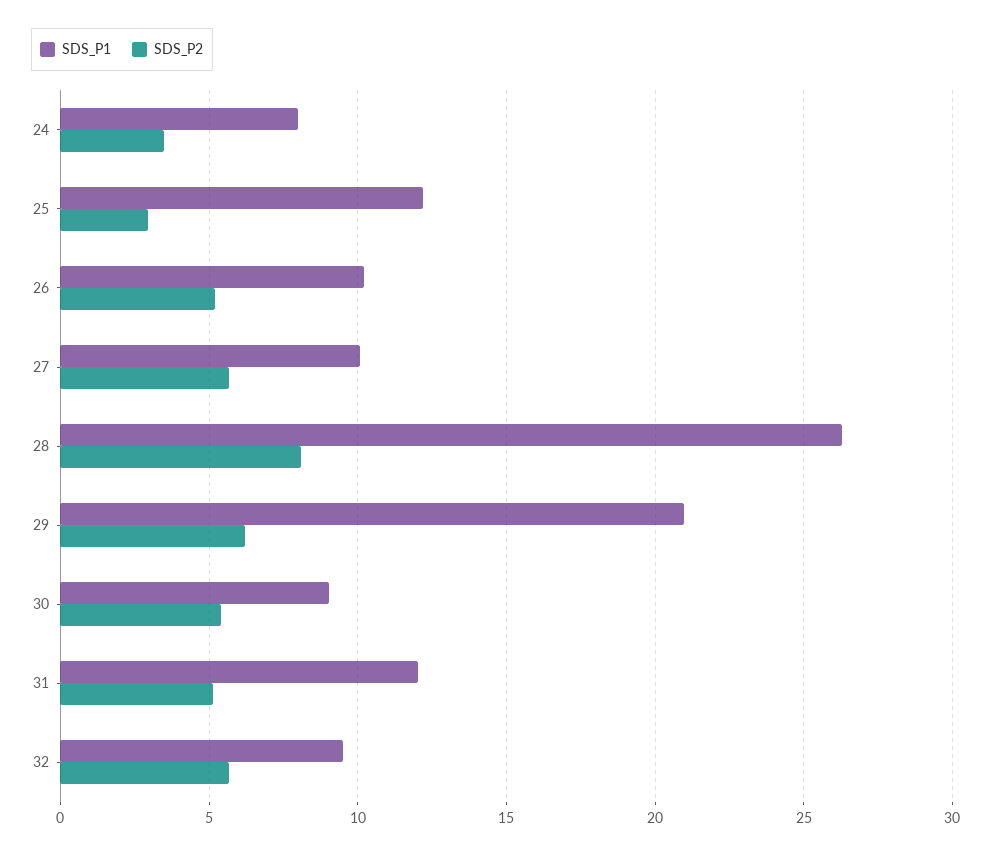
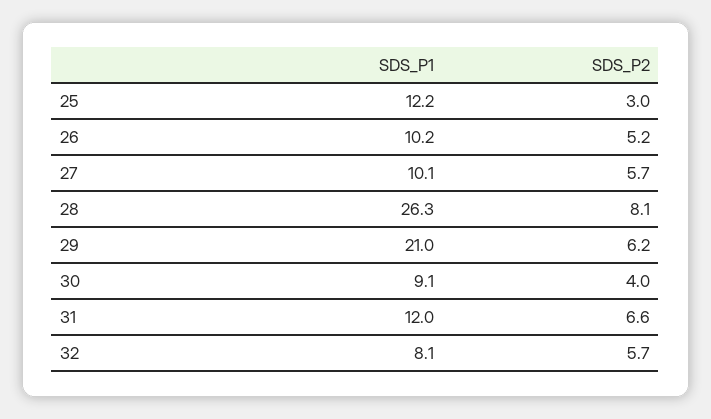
  {
    "SDS_P1": {
-     "24": 8,
      "25": 12.2,
      "26": 10.2,
      "27": 10.1,
      "28": 26.3,
      "29": 21,
      "30": 9.1,
      "31": 12,
-     "32": 9.5
+     "32": 8.1
    },
    "SDS_P2": {
-     "24": 3.5,
      "25": 3,
      "26": 5.2,
      "27": 5.7,
      "28": 8.1,
      "29": 6.2,
-     "30": 5.5,
+     "30": 4,
-     "31": 5,
+     "31": 6.6,
      "32": 5.7
    }
  }

